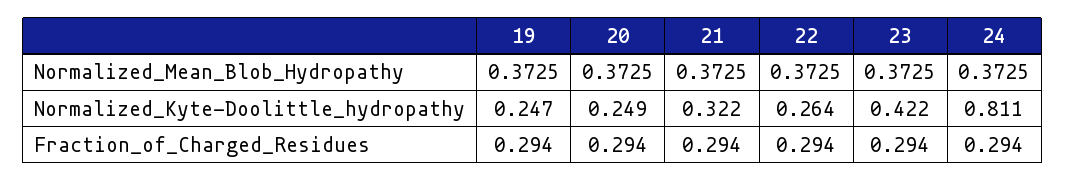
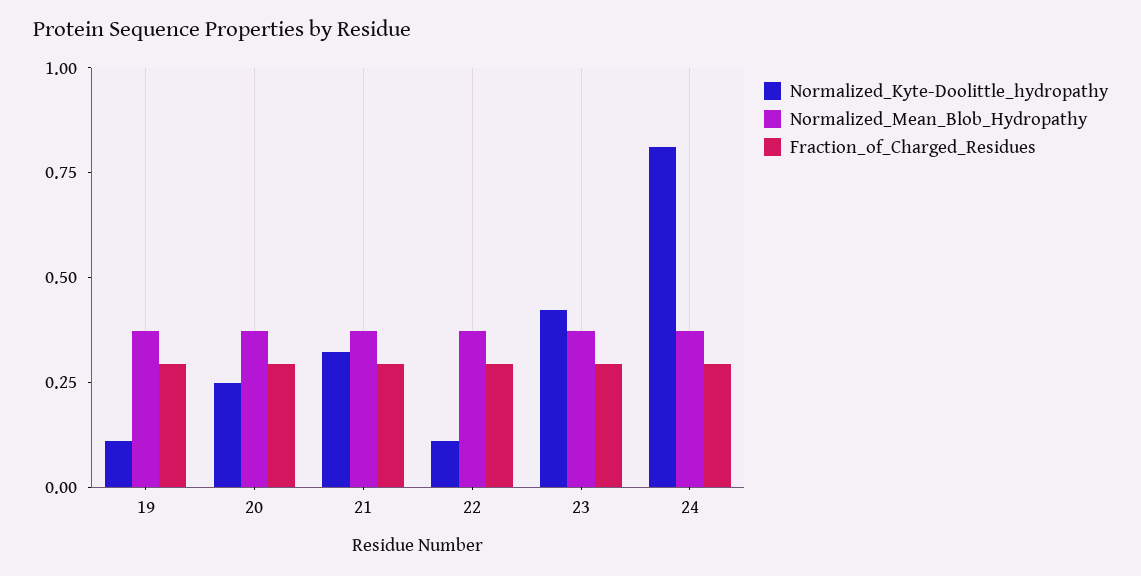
  {
    "Normalized_Mean_Blob_Hydropathy": {
      "19": 0.3725,
      "20": 0.3725,
      "21": 0.3725,
      "22": 0.3725,
      "23": 0.3725,
      "24": 0.3725
    },
    "Normalized_Kyte-Doolittle_hydropathy": {
-     "19": 0.247,
+     "19": 0.1,
      "20": 0.249,
      "21": 0.322,
-     "22": 0.264,
+     "22": 0.1,
      "23": 0.422,
      "24": 0.811
    },
    "Fraction_of_Charged_Residues": {
      "19": 0.294,
      "20": 0.294,
      "21": 0.294,
      "22": 0.294,
      "23": 0.294,
      "24": 0.294
    }
  }

